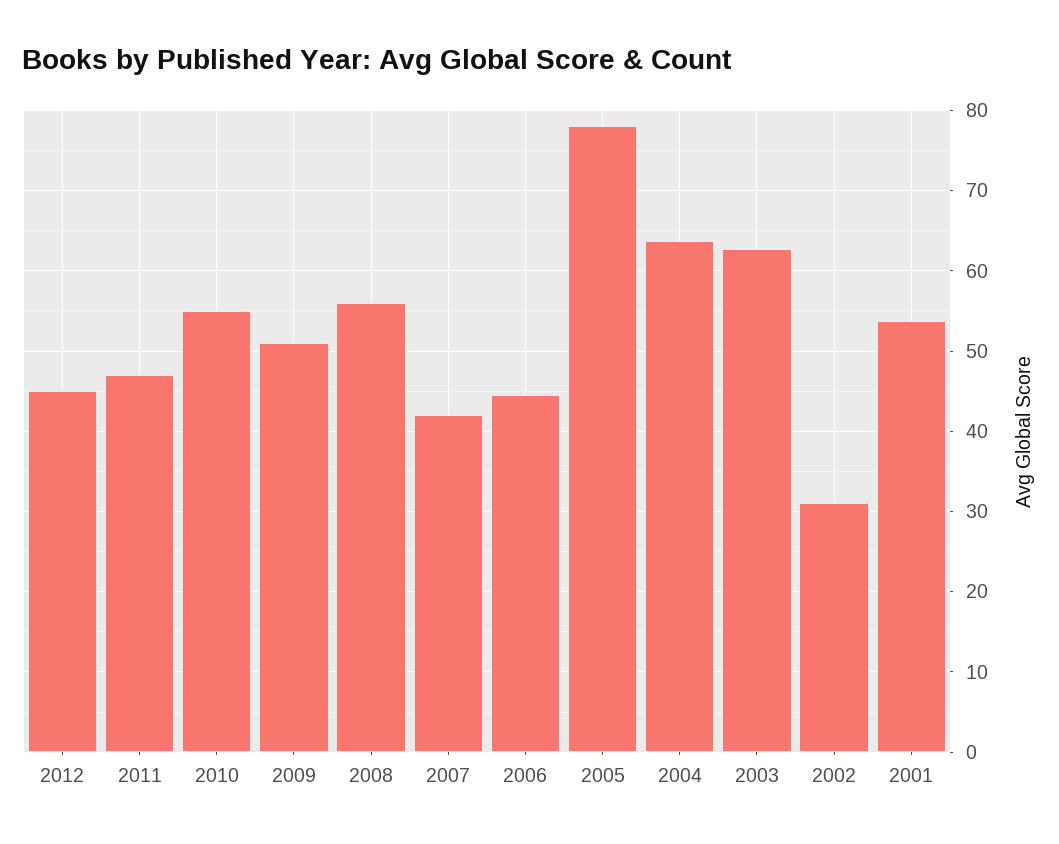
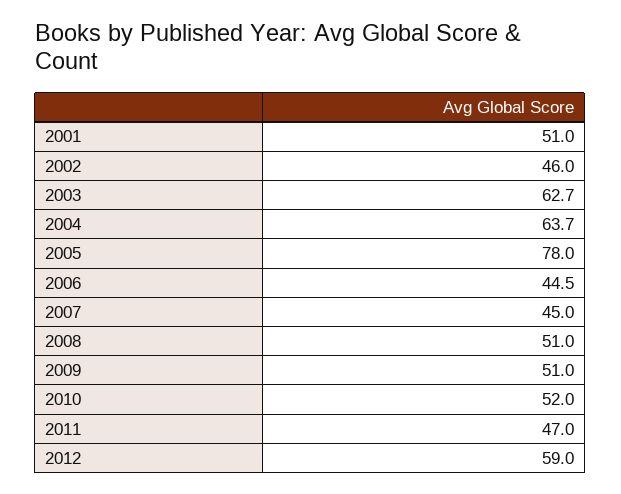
  {
-   "2012": 45,
+   "2012": 59,
    "2011": 47,
-   "2010": 55,
+   "2010": 52,
    "2009": 51,
-   "2008": 56,
+   "2008": 51,
-   "2007": 42,
+   "2007": 45,
    "2006": 44.5,
    "2005": 78,
    "2004": 63.7,
    "2003": 62.7,
-   "2002": 31,
+   "2002": 46,
-   "2001": 54
+   "2001": 51
  }

